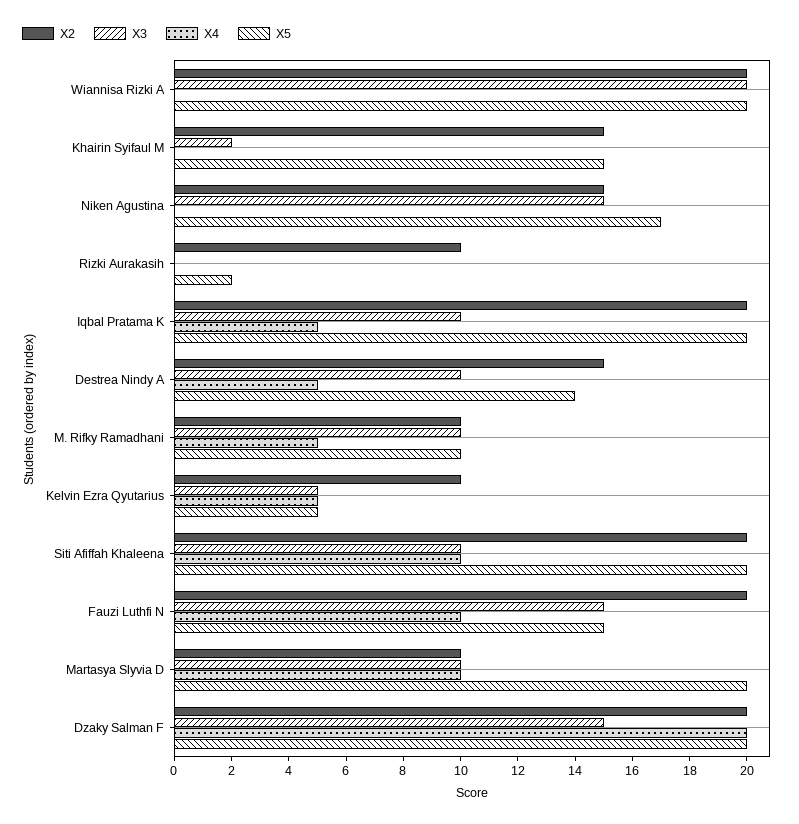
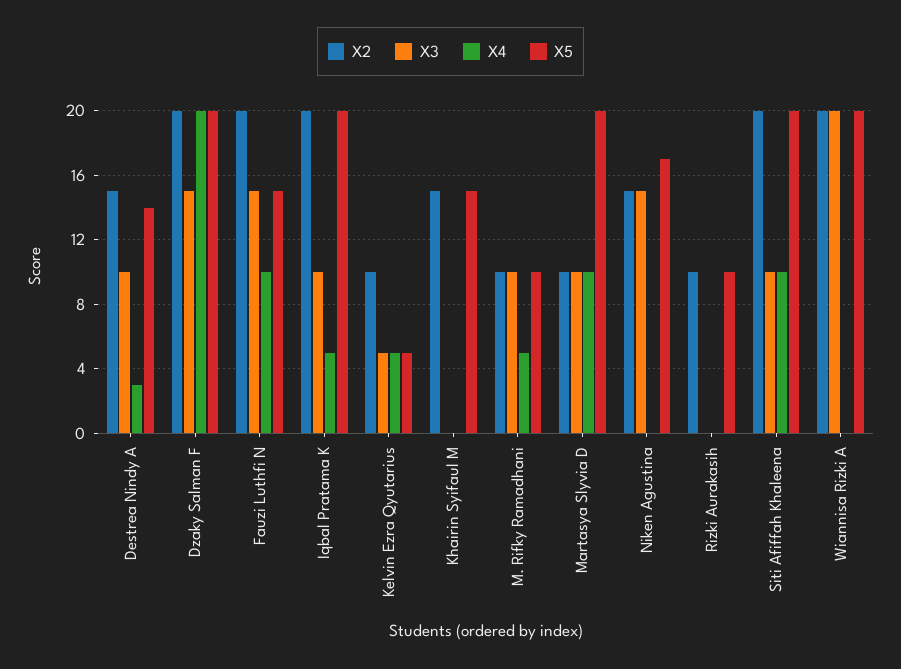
  {
    "X2": {
      "Wiannisa Rizki A": 20,
      "Khairin Syifaul M": 15,
      "Niken Agustina": 15,
      "Rizki Aurakasih": 10,
      "Iqbal Pratama K": 20,
      "Destrea Nindy A": 15,
      "M. Rifky Ramadhani": 10,
      "Kelvin Ezra Qyutarius": 10,
      "Siti Afiffah Khaleena": 20,
      "Fauzi Luthfi N": 20,
      "Martasya Slyvia D": 10,
      "Dzaky Salman F": 20
    },
    "X3": {
      "Wiannisa Rizki A": 20,
-     "Khairin Syifaul M": 2,
+     "Khairin Syifaul M": 0,
      "Niken Agustina": 15,
      "Rizki Aurakasih": 0,
      "Iqbal Pratama K": 10,
      "Destrea Nindy A": 10,
      "M. Rifky Ramadhani": 10,
      "Kelvin Ezra Qyutarius": 5,
      "Siti Afiffah Khaleena": 10,
      "Fauzi Luthfi N": 15,
      "Martasya Slyvia D": 10,
      "Dzaky Salman F": 15
    },
    "X4": {
      "Wiannisa Rizki A": 0,
      "Khairin Syifaul M": 0,
      "Niken Agustina": 0,
      "Rizki Aurakasih": 0,
      "Iqbal Pratama K": 5,
-     "Destrea Nindy A": 5,
+     "Destrea Nindy A": 3,
      "M. Rifky Ramadhani": 5,
      "Kelvin Ezra Qyutarius": 5,
      "Siti Afiffah Khaleena": 10,
      "Fauzi Luthfi N": 10,
      "Martasya Slyvia D": 10,
      "Dzaky Salman F": 20
    },
    "X5": {
      "Wiannisa Rizki A": 20,
      "Khairin Syifaul M": 15,
      "Niken Agustina": 17,
-     "Rizki Aurakasih": 2,
+     "Rizki Aurakasih": 10,
      "Iqbal Pratama K": 20,
      "Destrea Nindy A": 14,
      "M. Rifky Ramadhani": 10,
      "Kelvin Ezra Qyutarius": 5,
      "Siti Afiffah Khaleena": 20,
      "Fauzi Luthfi N": 15,
      "Martasya Slyvia D": 20,
      "Dzaky Salman F": 20
    }
  }

